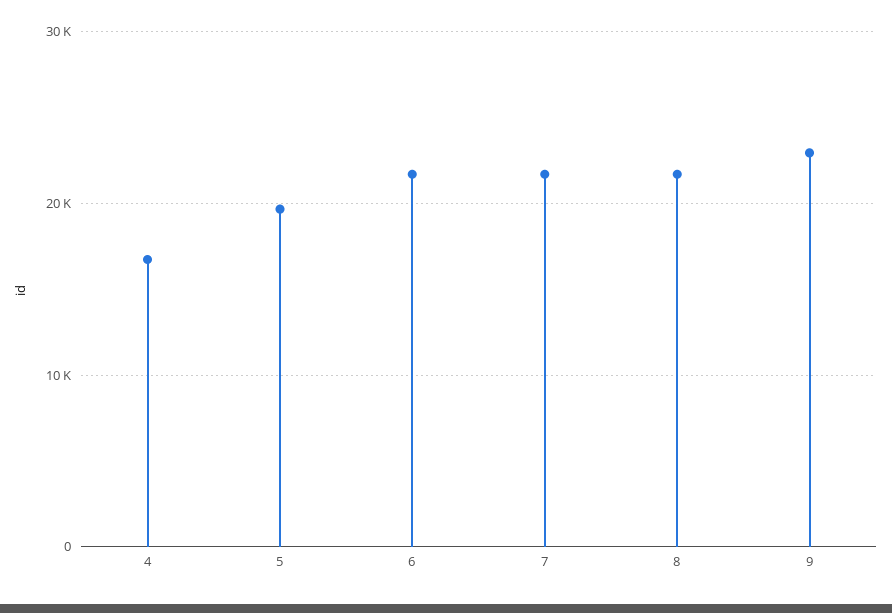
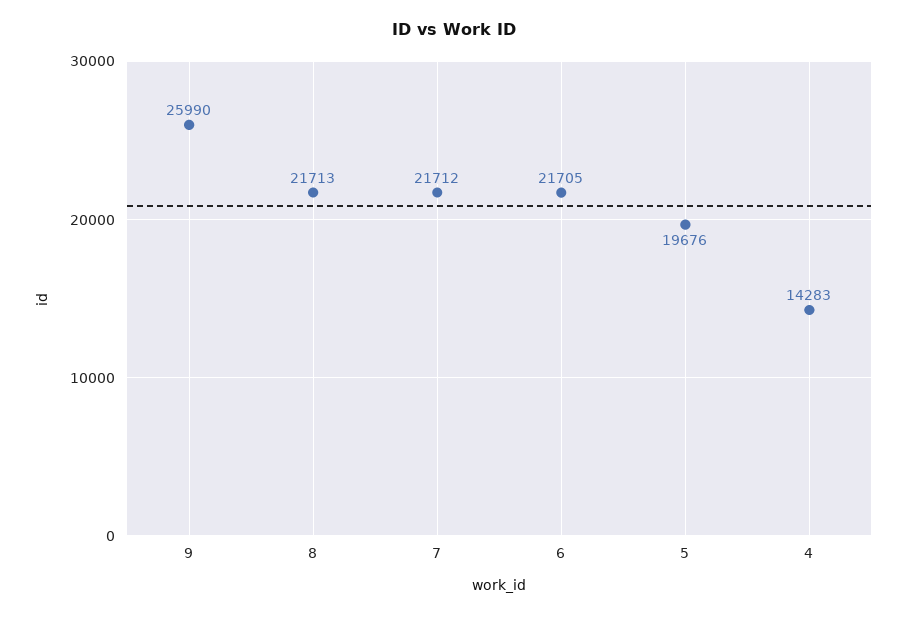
  {
-   "4": 17000,
+   "4": 14283,
    "5": 19676,
    "6": 21705,
    "7": 21712,
    "8": 21713,
-   "9": 23000
+   "9": 25990
  }

